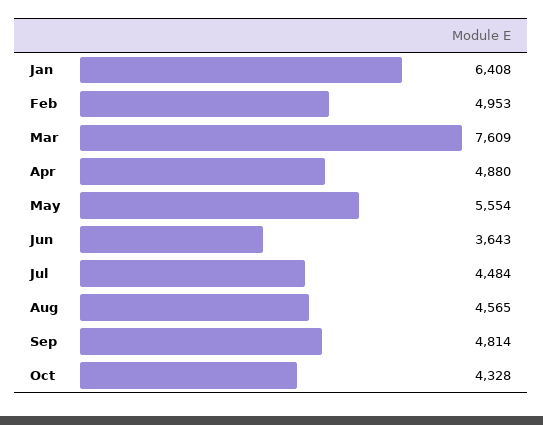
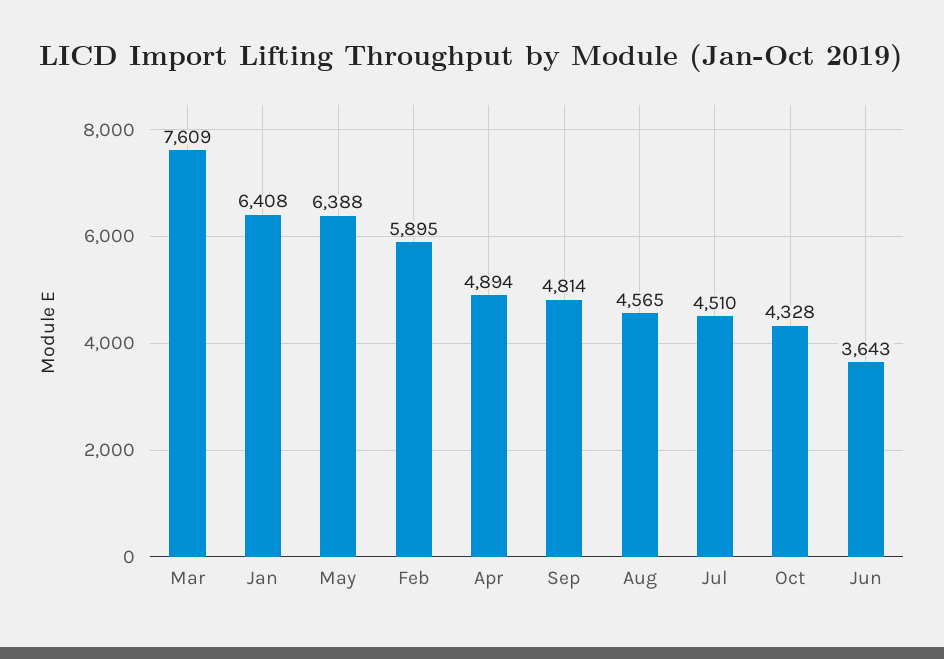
  {
    "Jan": 6408,
-   "Feb": 4953,
+   "Feb": 5895,
    "Mar": 7609,
-   "Apr": 4880,
+   "Apr": 4894,
-   "May": 5554,
+   "May": 6388,
    "Jun": 3643,
-   "Jul": 4484,
+   "Jul": 4510,
    "Aug": 4565,
    "Sep": 4814,
    "Oct": 4328
  }

